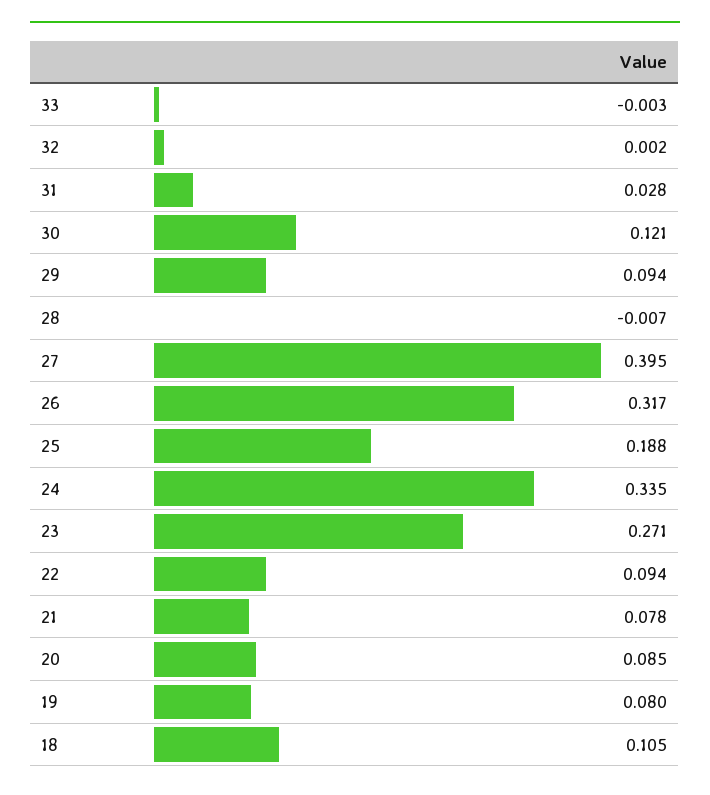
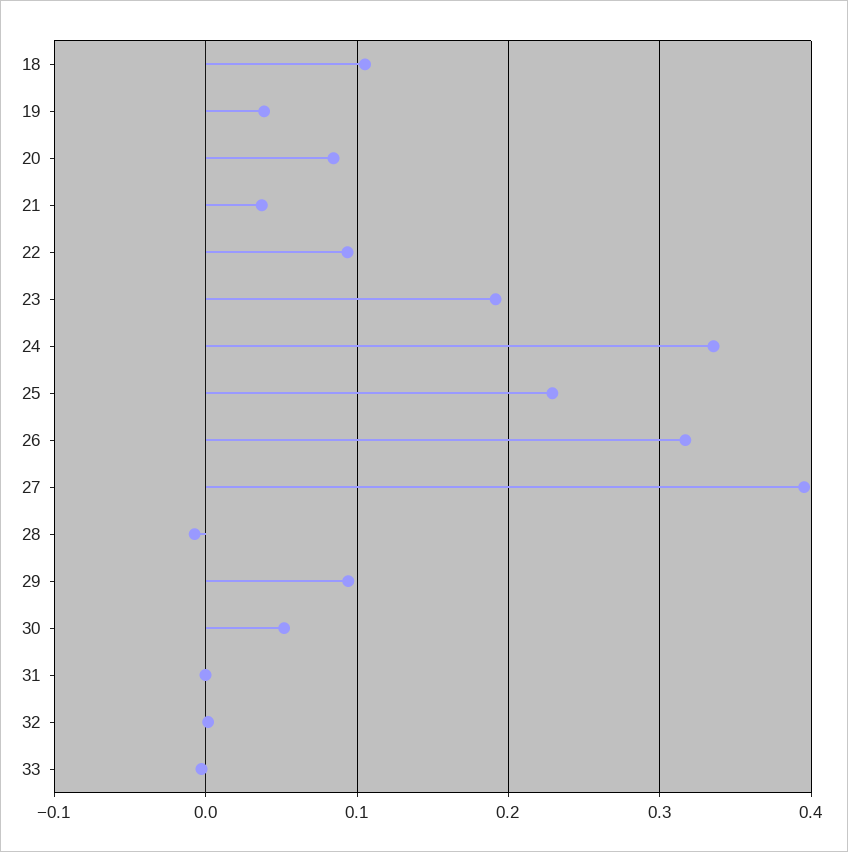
  {
    "33": -0.003,
    "32": 0.002,
-   "31": 0.028,
+   "31": 0,
-   "30": 0.121,
+   "30": 0.05,
    "29": 0.094,
    "28": -0.007,
    "27": 0.395,
    "26": 0.317,
-   "25": 0.188,
+   "25": 0.23,
    "24": 0.335,
-   "23": 0.271,
+   "23": 0.19,
    "22": 0.094,
-   "21": 0.078,
+   "21": 0.04,
    "20": 0.085,
-   "19": 0.08,
+   "19": 0.04,
    "18": 0.105
  }

